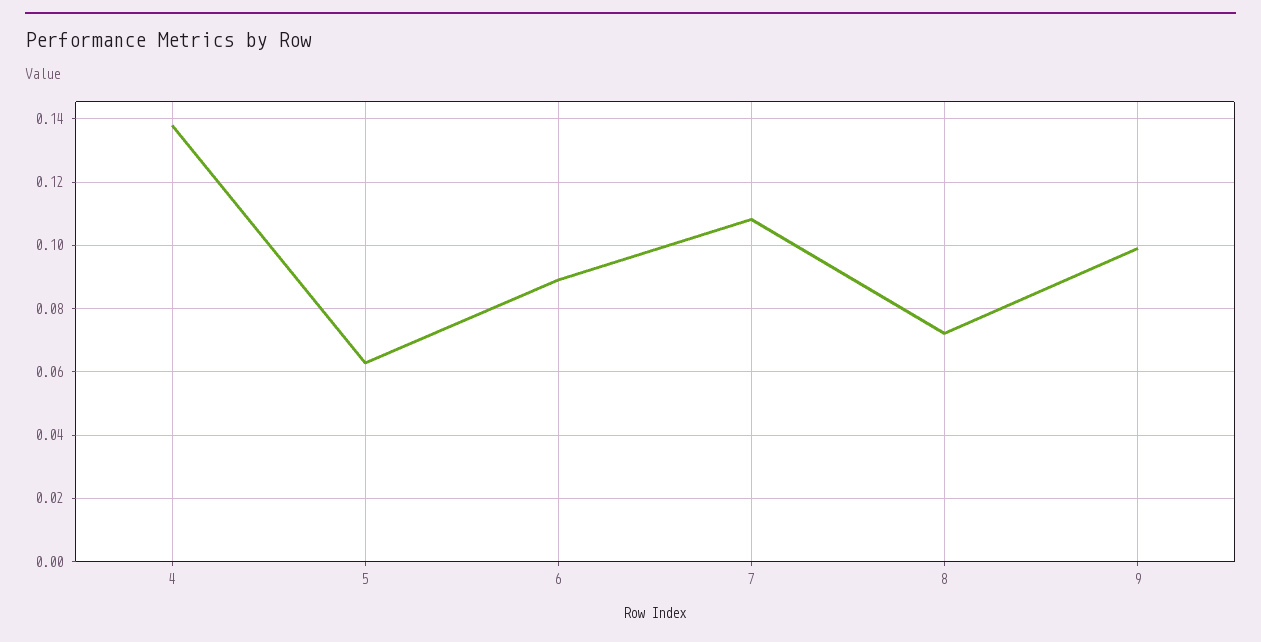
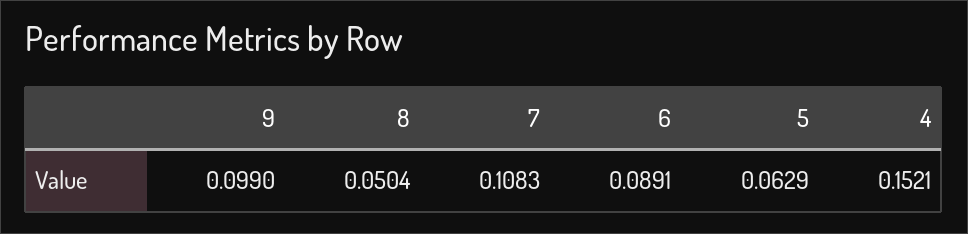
  {
-   "4": 0.138,
+   "4": 0.1521,
    "5": 0.0629,
    "6": 0.0891,
    "7": 0.1083,
-   "8": 0.072,
+   "8": 0.0504,
    "9": 0.099
  }

